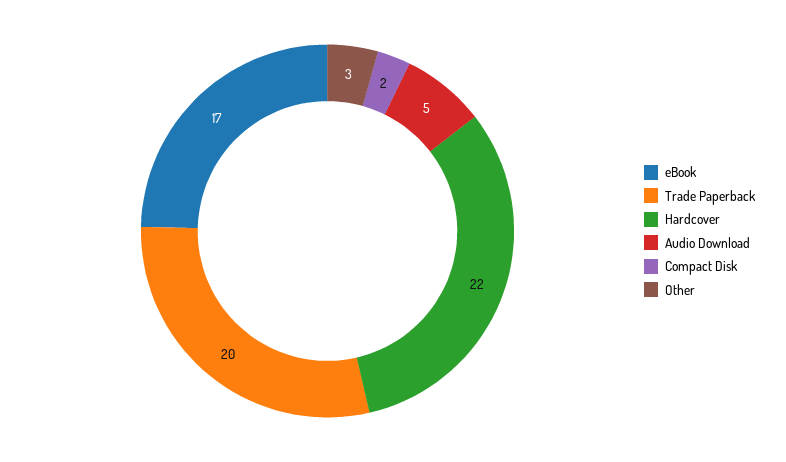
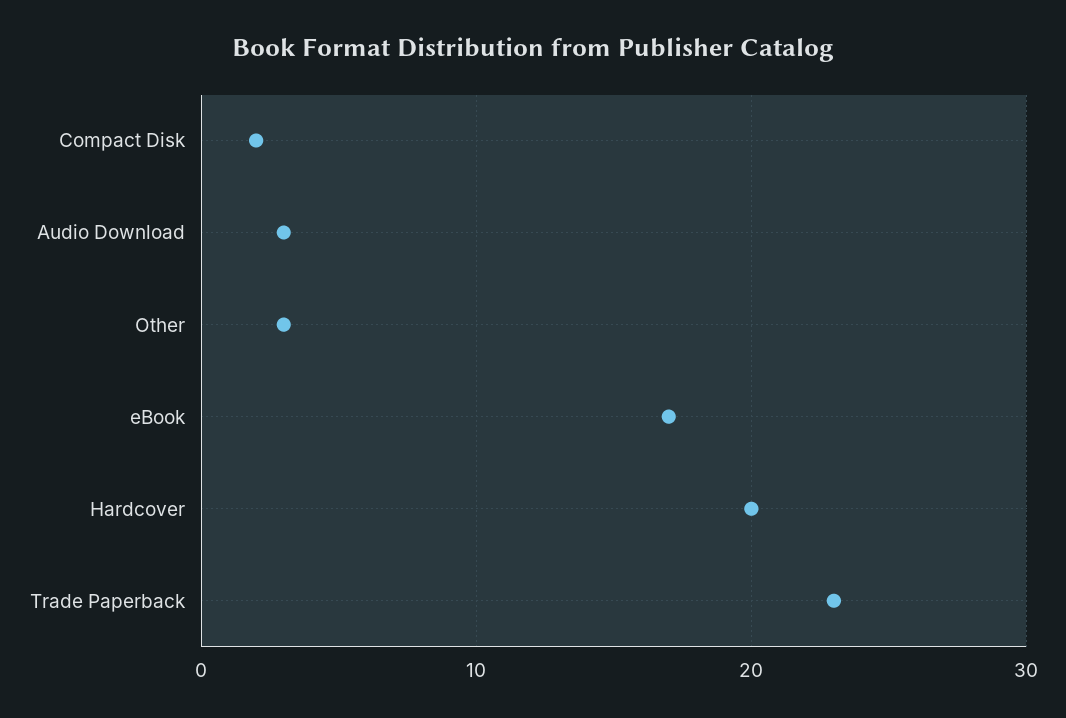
  {
    "eBook": 17,
-   "Trade Paperback": 20,
+   "Trade Paperback": 23,
-   "Hardcover": 22,
+   "Hardcover": 20,
-   "Audio Download": 5,
+   "Audio Download": 3,
    "Compact Disk": 2,
    "Other": 3
  }

